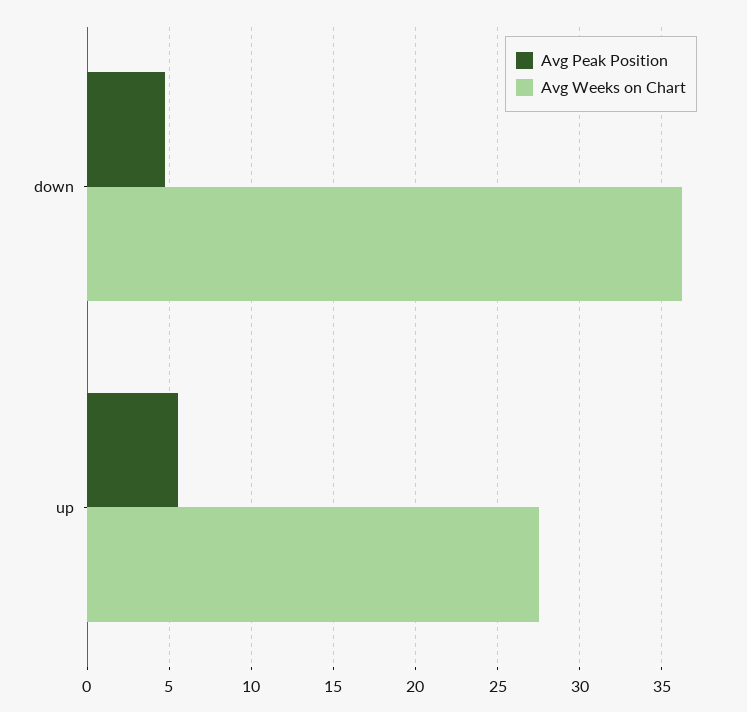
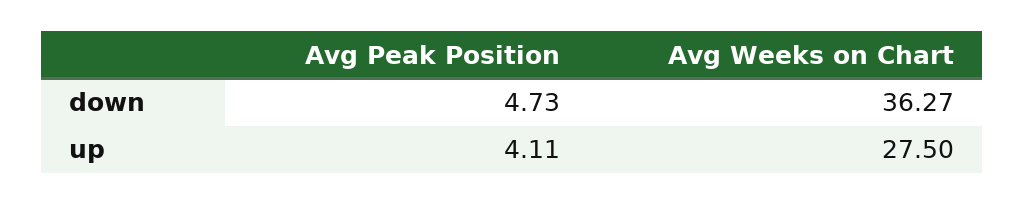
  {
    "Avg Peak Position": {
      "down": 4.73,
-     "up": 5.5
+     "up": 4.11
    },
    "Avg Weeks on Chart": {
      "down": 36.27,
      "up": 27.5
    }
  }

